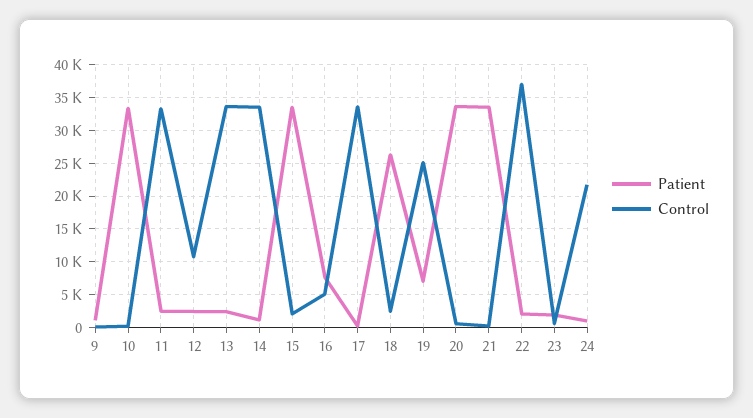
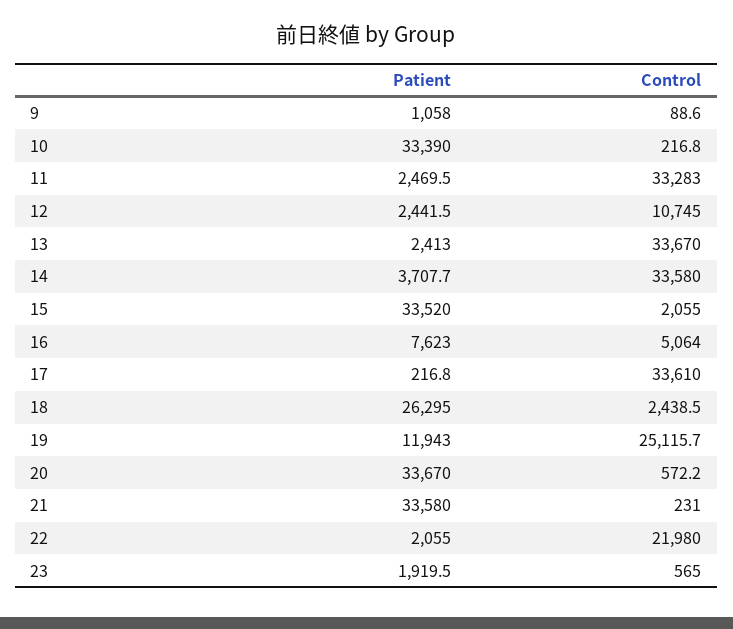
  {
    "Patient": {
      "9": 1058,
      "10": 33390,
      "11": 2469.5,
      "12": 2441.5,
      "13": 2413,
-     "14": 1000,
+     "14": 3707.7,
      "15": 33520,
      "16": 7623,
      "17": 216.8,
      "18": 26295,
-     "19": 7000,
+     "19": 11943,
      "20": 33670,
      "21": 33580,
      "22": 2055,
-     "23": 1919.5,
+     "23": 1919.5
-     "24": 1000
    },
    "Control": {
      "9": 88.6,
      "10": 216.8,
      "11": 33283,
      "12": 10745,
      "13": 33670,
      "14": 33580,
      "15": 2055,
      "16": 5064,
      "17": 33610,
      "18": 2438.5,
      "19": 25115.7,
      "20": 572.2,
      "21": 231,
-     "22": 37000,
+     "22": 21980,
-     "23": 565,
+     "23": 565
-     "24": 22000
    }
  }

